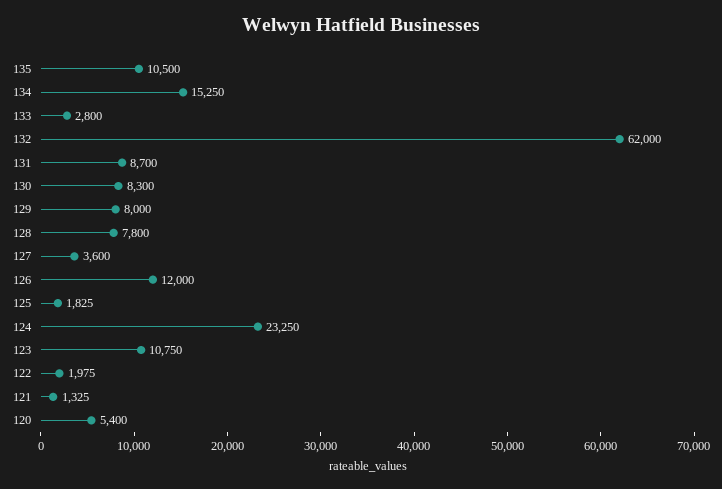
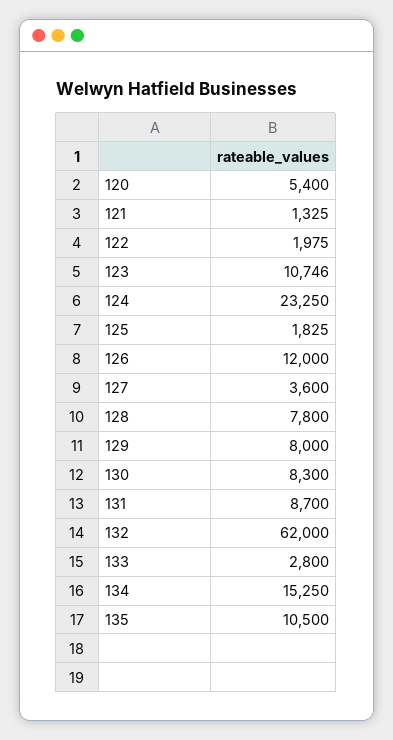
  {
    "135": 10500,
    "134": 15250,
    "133": 2800,
    "132": 62000,
    "131": 8700,
    "130": 8300,
    "129": 8000,
    "128": 7800,
    "127": 3600,
    "126": 12000,
    "125": 1825,
    "124": 23250,
-   "123": 10750,
+   "123": 10746,
    "122": 1975,
    "121": 1325,
    "120": 5400
  }

